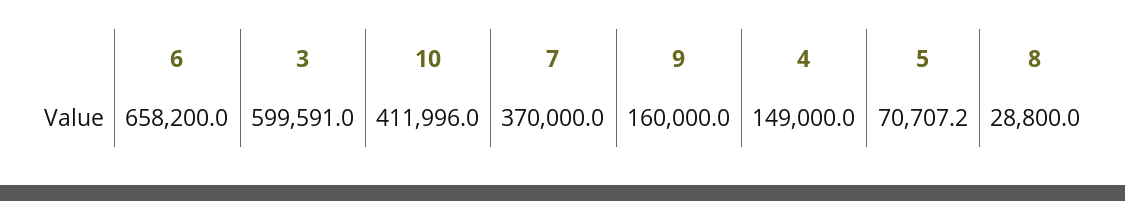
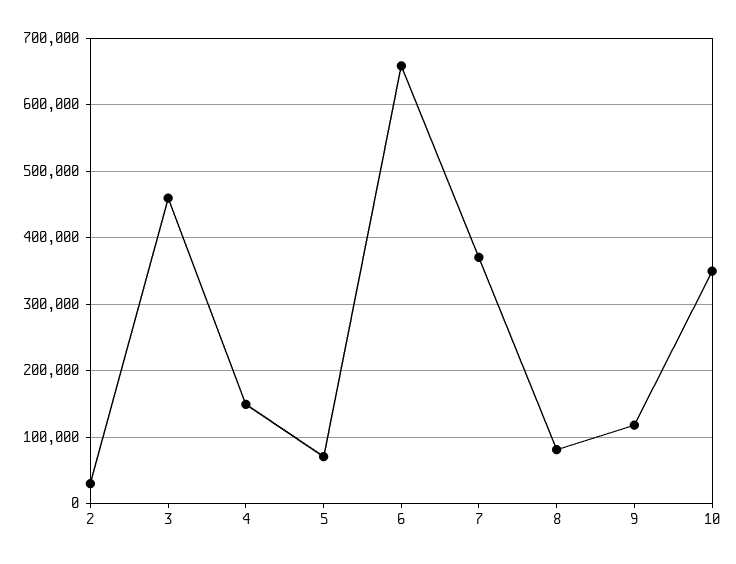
  {
    "6": 658200,
-   "3": 599591,
+   "3": 460000,
-   "10": 411996,
+   "10": 350000,
    "7": 370000,
-   "9": 160000,
+   "9": 120000,
    "4": 149000,
    "5": 70707.2,
-   "8": 28800
+   "8": 80000,
+   "2": 30000
  }

